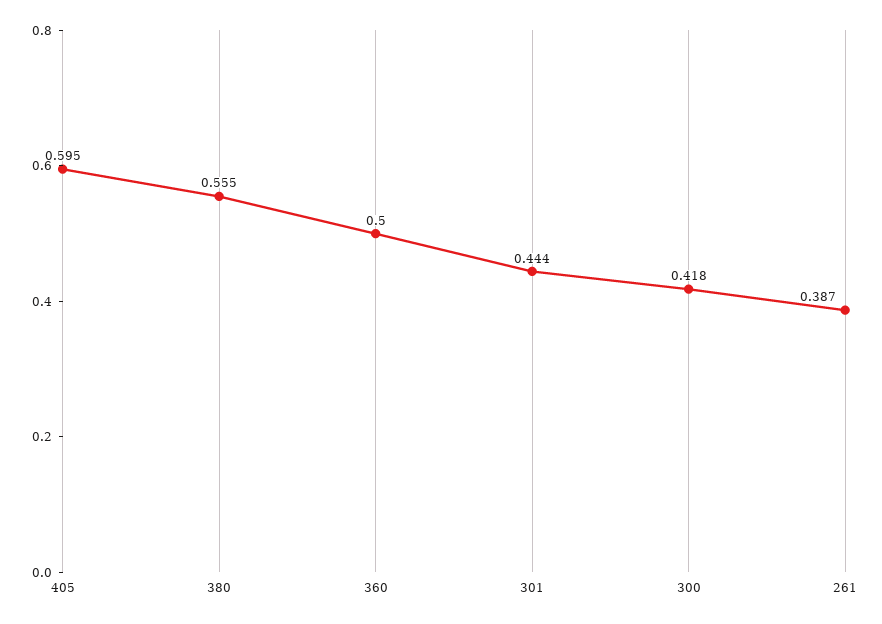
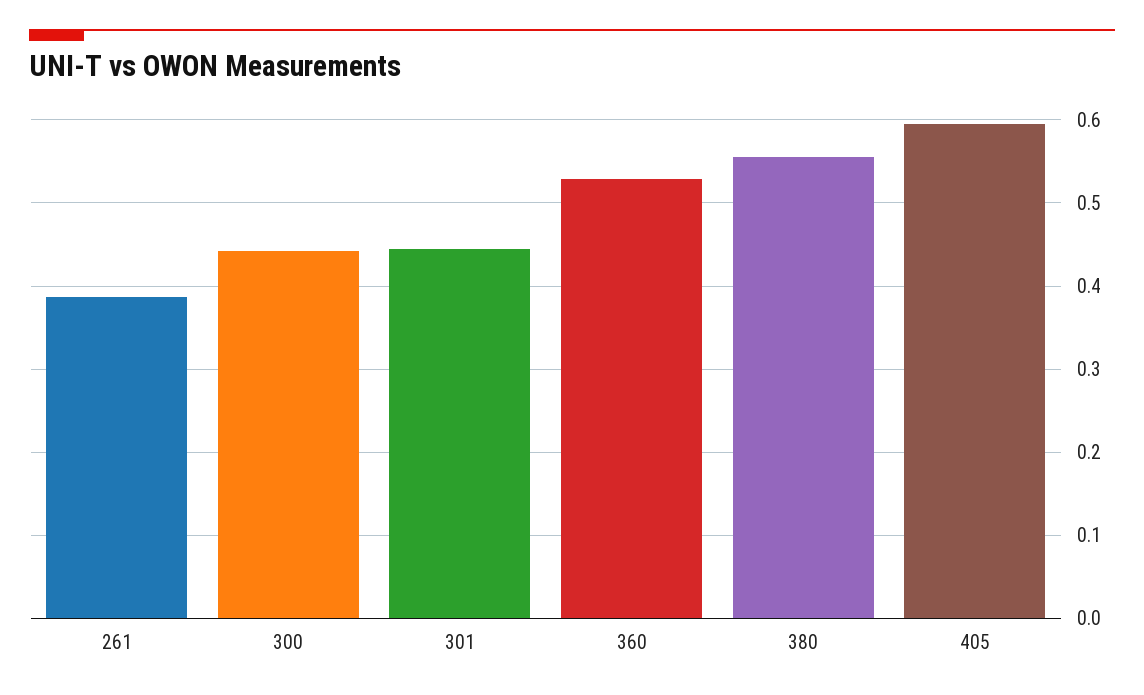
  {
    "405": 0.595,
    "380": 0.555,
-   "360": 0.5,
+   "360": 0.53,
    "301": 0.444,
-   "300": 0.418,
+   "300": 0.44,
    "261": 0.387
  }

